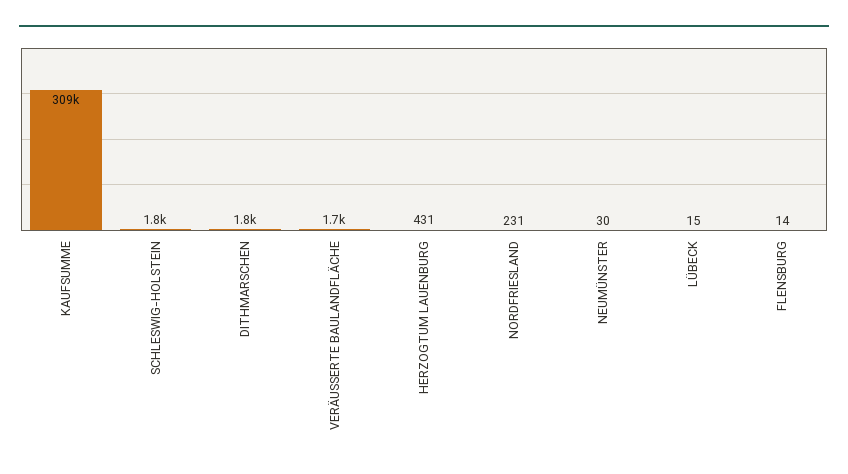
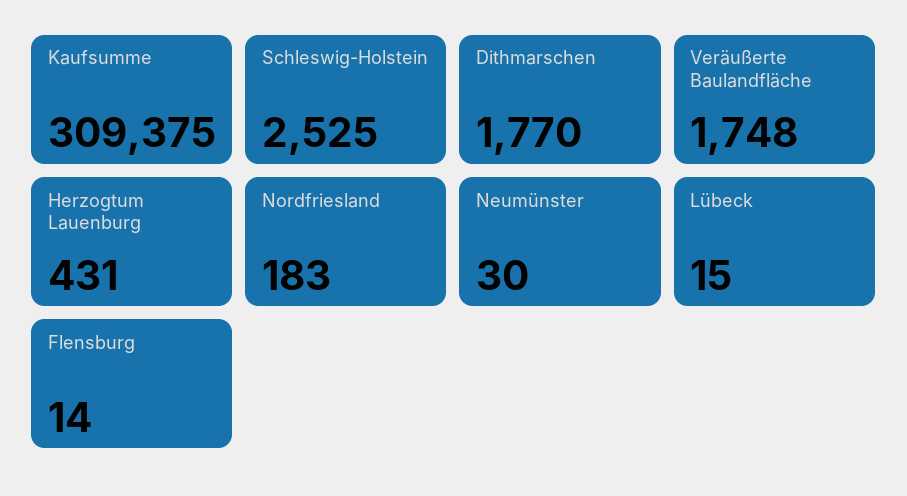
  {
    "KAUFSUMME": 309375,
-   "SCHLESWIG-HOLSTEIN": 1800,
+   "SCHLESWIG-HOLSTEIN": 2525,
    "DITHMARSCHEN": 1770,
    "VERÄUSSERTE BAULANDFLÄCHE": 1748,
    "HERZOGTUM LAUENBURG": 431,
-   "NORDFRIESLAND": 231,
+   "NORDFRIESLAND": 183,
    "NEUMÜNSTER": 30,
    "LÜBECK": 15,
    "FLENSBURG": 14
  }

